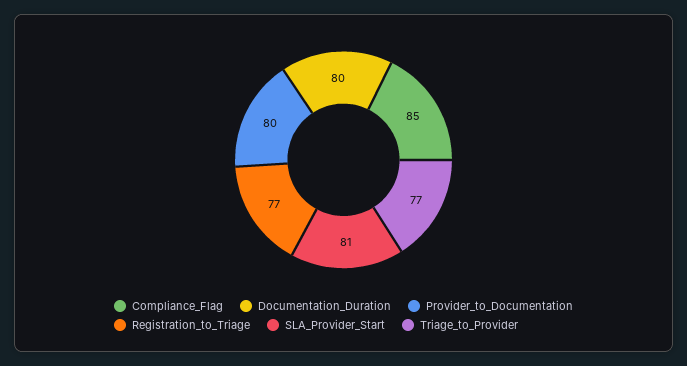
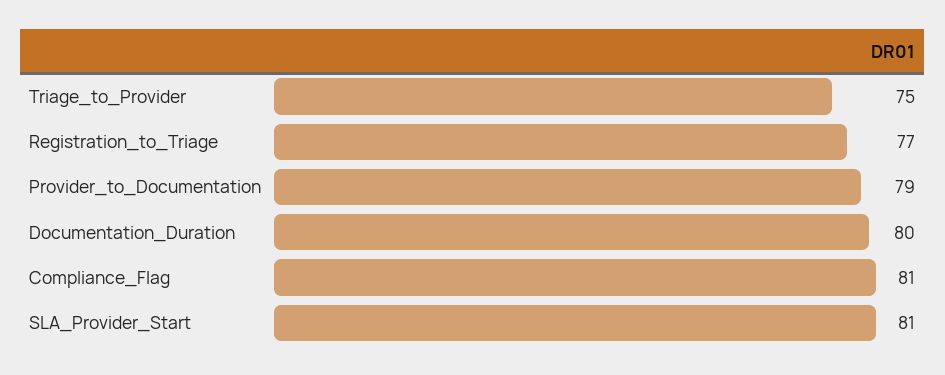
  {
-   "Compliance_Flag": 85,
+   "Compliance_Flag": 81,
    "Documentation_Duration": 80,
-   "Provider_to_Documentation": 80,
+   "Provider_to_Documentation": 79,
    "Registration_to_Triage": 77,
    "SLA_Provider_Start": 81,
-   "Triage_to_Provider": 77
+   "Triage_to_Provider": 75
  }

